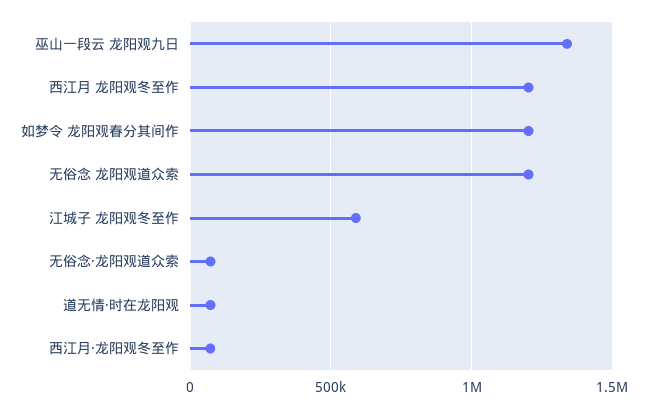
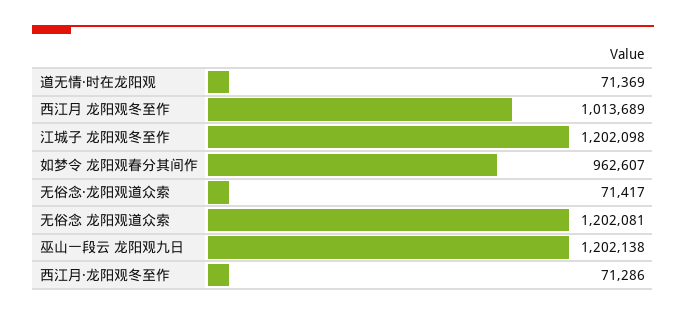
  {
-   "巫山一段云 龙阳观九日": 1350000,
+   "巫山一段云 龙阳观九日": 1202138,
-   "西江月 龙阳观冬至作": 1200000,
+   "西江月 龙阳观冬至作": 1013689,
-   "如梦令 龙阳观春分其间作": 1200000,
+   "如梦令 龙阳观春分其间作": 962607,
    "无俗念 龙阳观道众索": 1202081,
-   "江城子 龙阳观冬至作": 600000,
+   "江城子 龙阳观冬至作": 1202098,
    "无俗念·龙阳观道众索": 71417,
    "道无情·时在龙阳观": 71369,
    "西江月·龙阳观冬至作": 71286
  }

